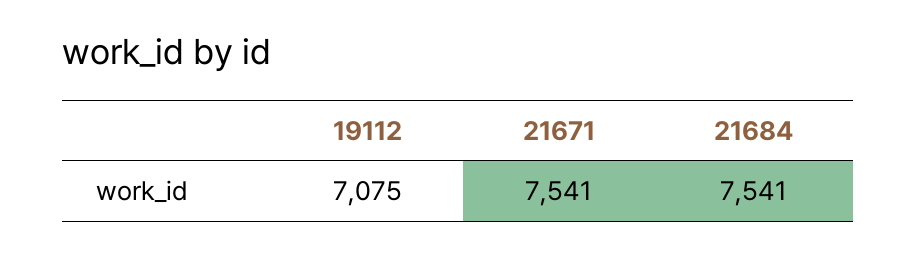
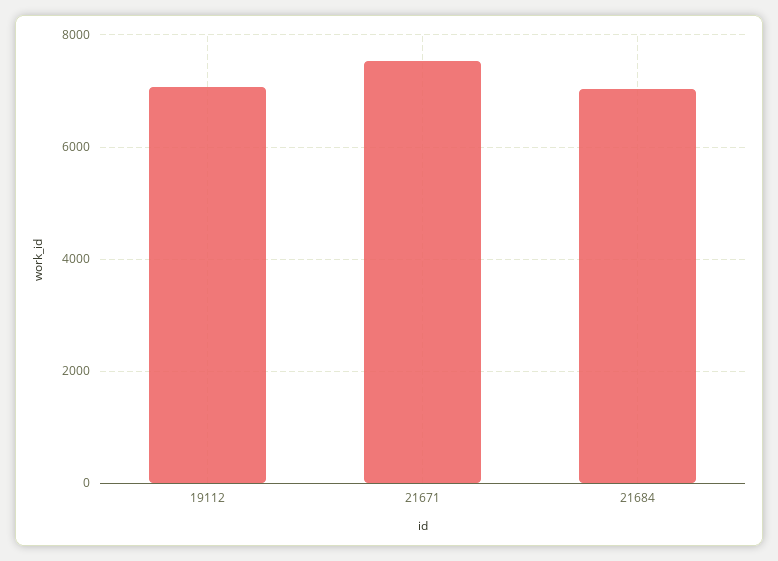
  {
    "19112": 7075,
    "21671": 7541,
-   "21684": 7541
+   "21684": 7000
  }

